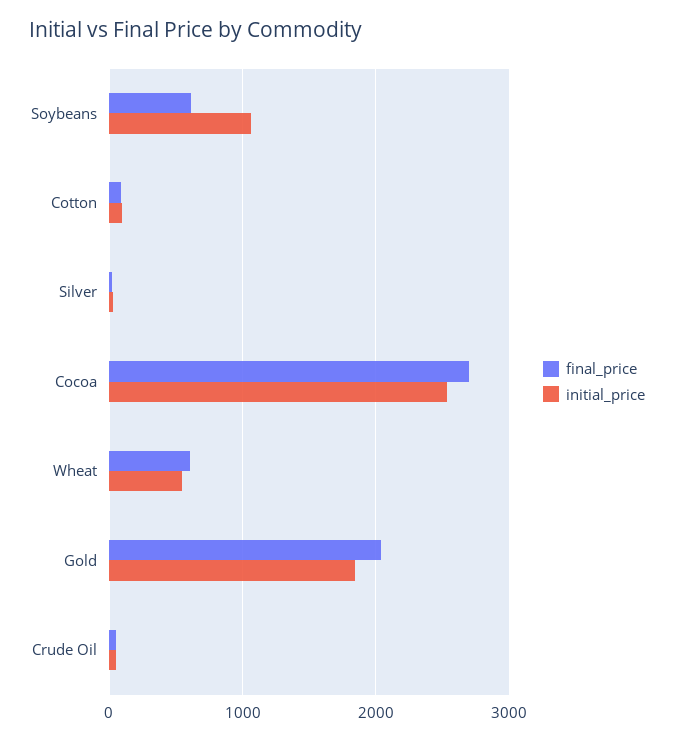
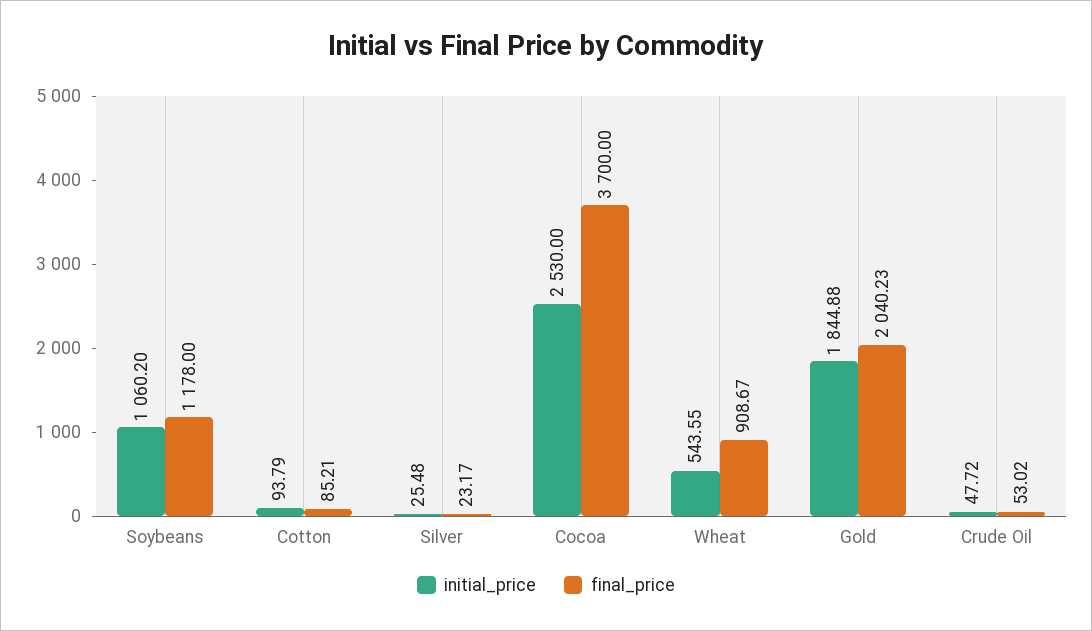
  {
    "final_price": {
-     "Soybeans": 600,
+     "Soybeans": 1178,
      "Cotton": 85.21,
      "Silver": 23.17,
-     "Cocoa": 2700,
+     "Cocoa": 3700,
-     "Wheat": 600,
+     "Wheat": 908.67,
      "Gold": 2040.23,
      "Crude Oil": 53.02
    },
    "initial_price": {
      "Soybeans": 1060.2,
      "Cotton": 93.79,
      "Silver": 25.48,
      "Cocoa": 2530,
      "Wheat": 543.55,
      "Gold": 1844.88,
      "Crude Oil": 47.72
    }
  }

